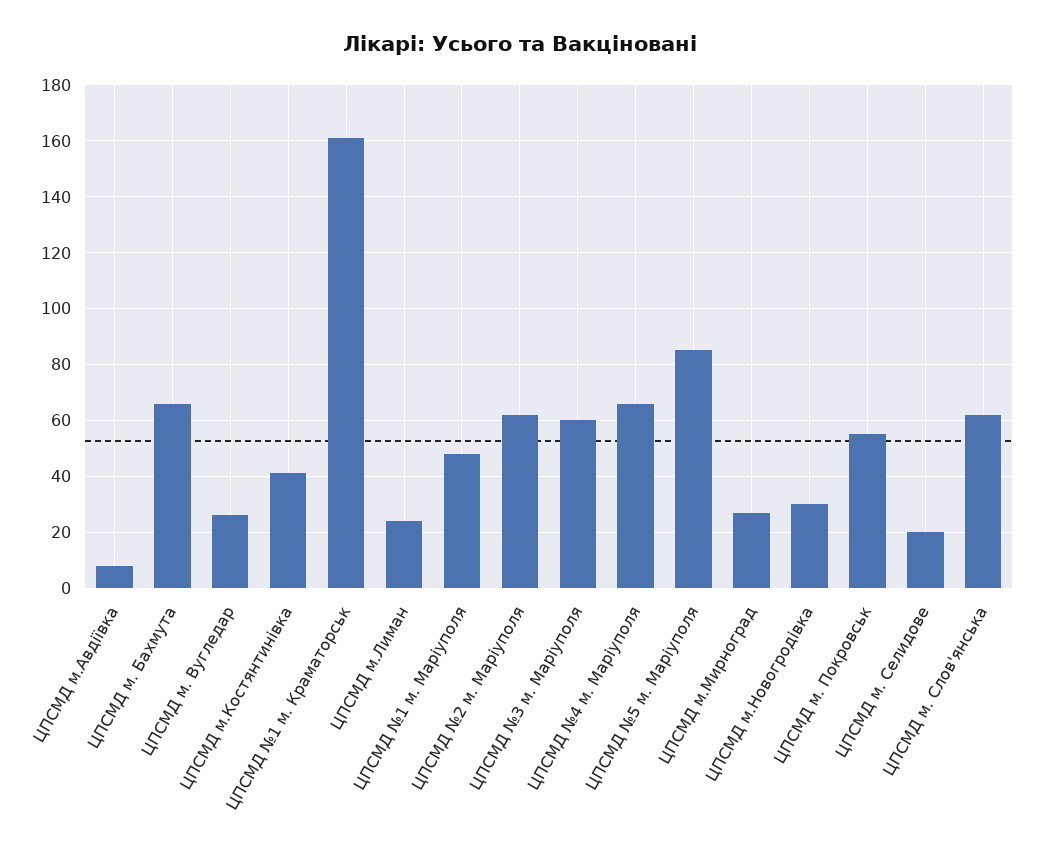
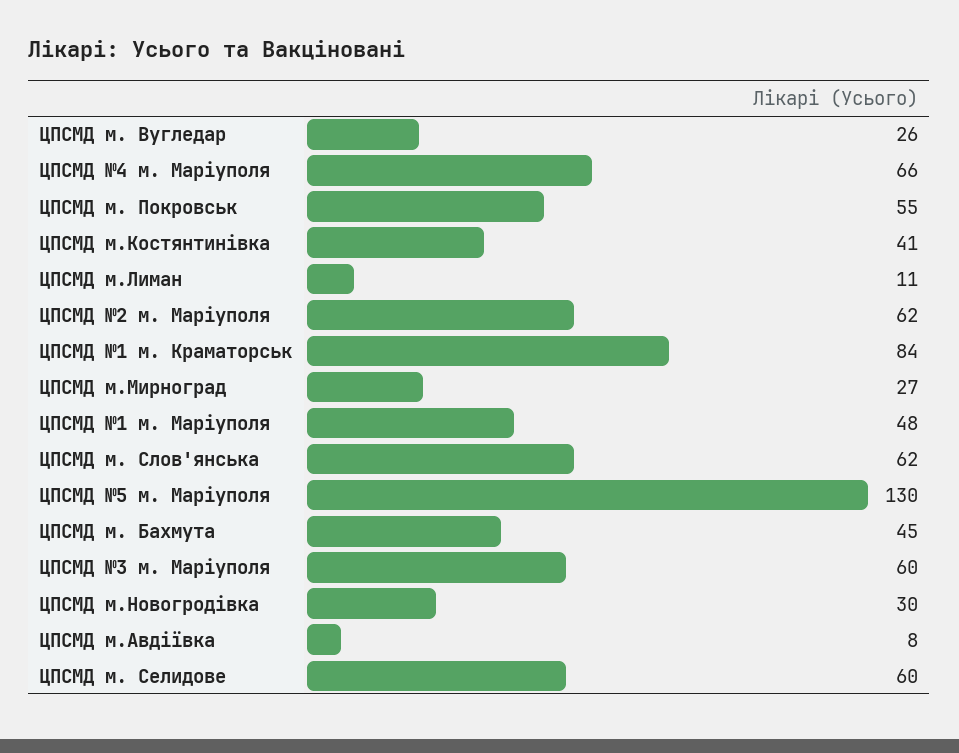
  {
    "ЦПСМД м.Авдіївка": 8,
-   "ЦПСМД м. Бахмута": 65,
+   "ЦПСМД м. Бахмута": 45,
    "ЦПСМД м. Вугледар": 26,
    "ЦПСМД м.Костянтинівка": 41,
-   "ЦПСМД №1 м. Краматорськ": 160,
+   "ЦПСМД №1 м. Краматорськ": 84,
-   "ЦПСМД м.Лиман": 25,
+   "ЦПСМД м.Лиман": 11,
    "ЦПСМД №1 м. Маріуполя": 48,
    "ЦПСМД №2 м. Маріуполя": 62,
    "ЦПСМД №3 м. Маріуполя": 60,
    "ЦПСМД №4 м. Маріуполя": 66,
-   "ЦПСМД №5 м. Маріуполя": 85,
+   "ЦПСМД №5 м. Маріуполя": 130,
    "ЦПСМД м.Мирноград": 27,
    "ЦПСМД м.Новогродівка": 30,
    "ЦПСМД м. Покровськ": 55,
-   "ЦПСМД м. Селидове": 20,
+   "ЦПСМД м. Селидове": 60,
    "ЦПСМД м. Слов'янська": 62
  }

